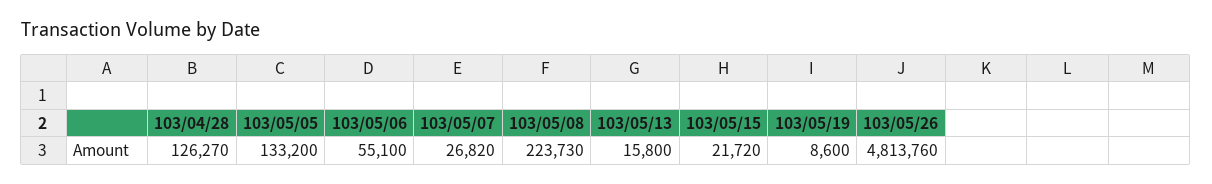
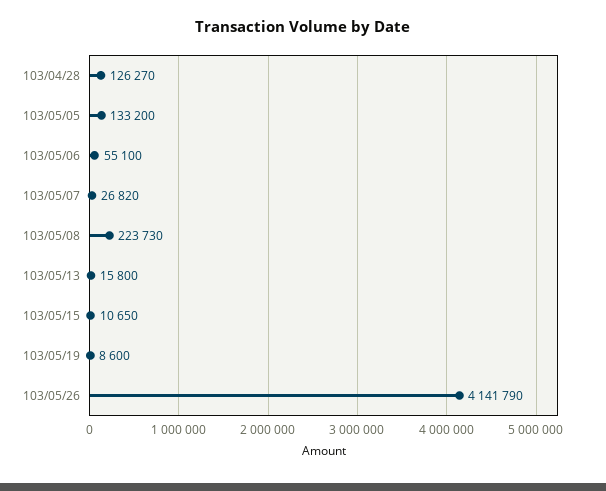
  {
    "103/04/28": 126270,
    "103/05/05": 133200,
    "103/05/06": 55100,
    "103/05/07": 26820,
    "103/05/08": 223730,
    "103/05/13": 15800,
-   "103/05/15": 21720,
+   "103/05/15": 10650,
    "103/05/19": 8600,
-   "103/05/26": 4813760
+   "103/05/26": 4141790
  }

